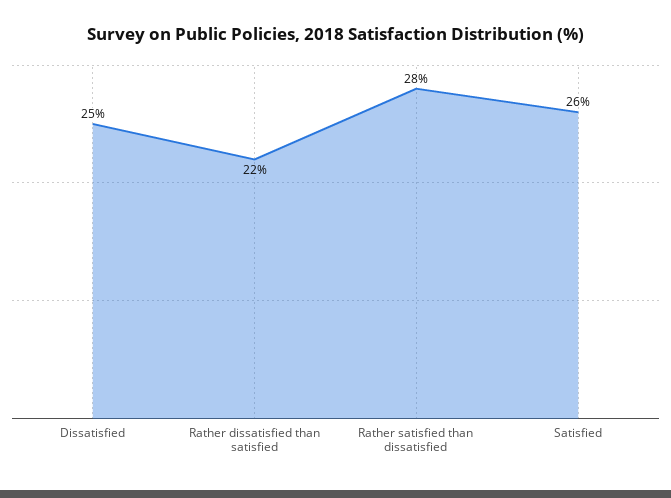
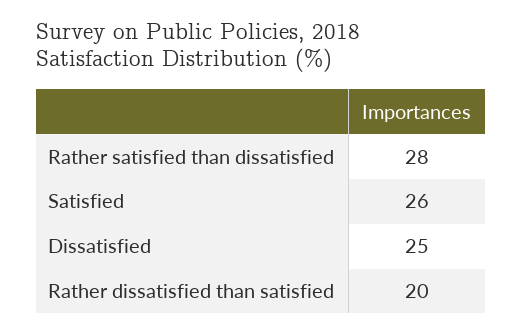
  {
    "Dissatisfied": 25,
-   "Rather dissatisfied than satisfied": 22,
+   "Rather dissatisfied than satisfied": 20,
    "Rather satisfied than dissatisfied": 28,
    "Satisfied": 26
  }

